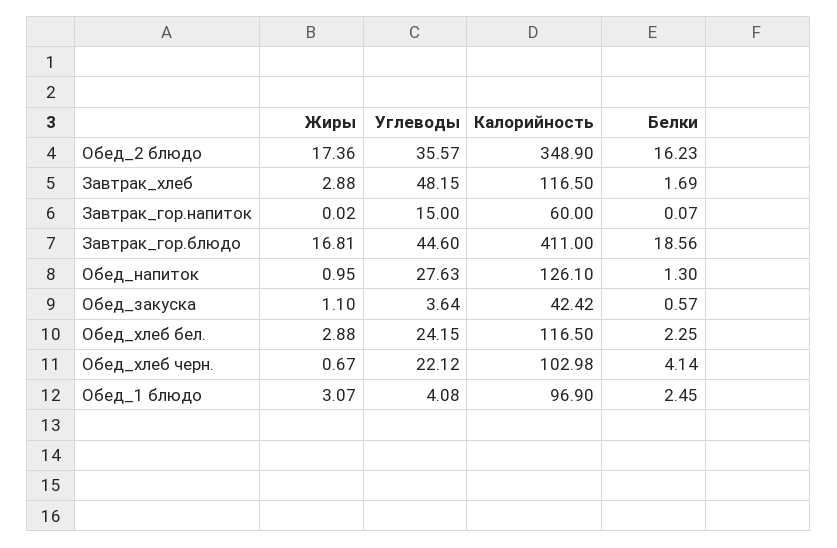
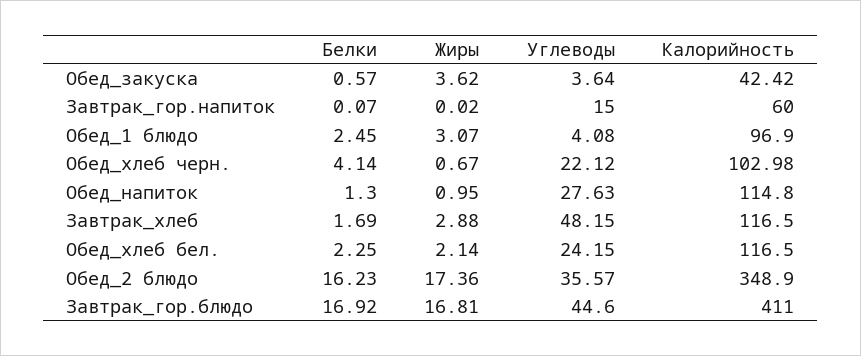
  {
    "Жиры": {
      "Обед_2 блюдо": 17.36,
      "Завтрак_хлеб": 2.88,
      "Завтрак_гор.напиток": 0.02,
      "Завтрак_гор.блюдо": 16.81,
      "Обед_напиток": 0.95,
-     "Обед_закуска": 1.1,
+     "Обед_закуска": 3.62,
-     "Обед_хлеб бел.": 2.88,
+     "Обед_хлеб бел.": 2.14,
      "Обед_хлеб черн.": 0.67,
      "Обед_1 блюдо": 3.07
    },
    "Углеводы": {
      "Обед_2 блюдо": 35.57,
      "Завтрак_хлеб": 48.15,
      "Завтрак_гор.напиток": 15,
      "Завтрак_гор.блюдо": 44.6,
      "Обед_напиток": 27.63,
      "Обед_закуска": 3.64,
      "Обед_хлеб бел.": 24.15,
      "Обед_хлеб черн.": 22.12,
      "Обед_1 блюдо": 4.08
    },
    "Калорийность": {
      "Обед_2 блюдо": 348.9,
      "Завтрак_хлеб": 116.5,
      "Завтрак_гор.напиток": 60,
      "Завтрак_гор.блюдо": 411,
-     "Обед_напиток": 126.1,
+     "Обед_напиток": 114.8,
      "Обед_закуска": 42.42,
      "Обед_хлеб бел.": 116.5,
      "Обед_хлеб черн.": 102.98,
      "Обед_1 блюдо": 96.9
    },
    "Белки": {
      "Обед_2 блюдо": 16.23,
      "Завтрак_хлеб": 1.69,
      "Завтрак_гор.напиток": 0.07,
-     "Завтрак_гор.блюдо": 18.56,
+     "Завтрак_гор.блюдо": 16.92,
      "Обед_напиток": 1.3,
      "Обед_закуска": 0.57,
      "Обед_хлеб бел.": 2.25,
      "Обед_хлеб черн.": 4.14,
      "Обед_1 блюдо": 2.45
    }
  }

